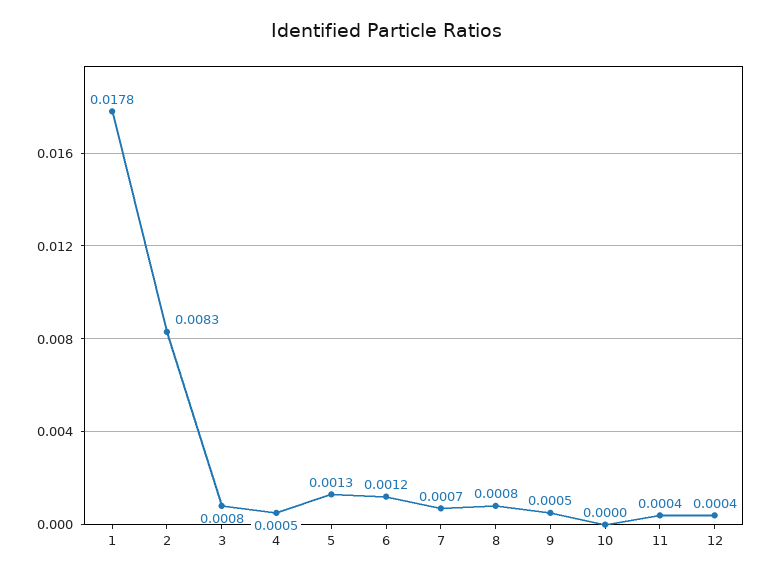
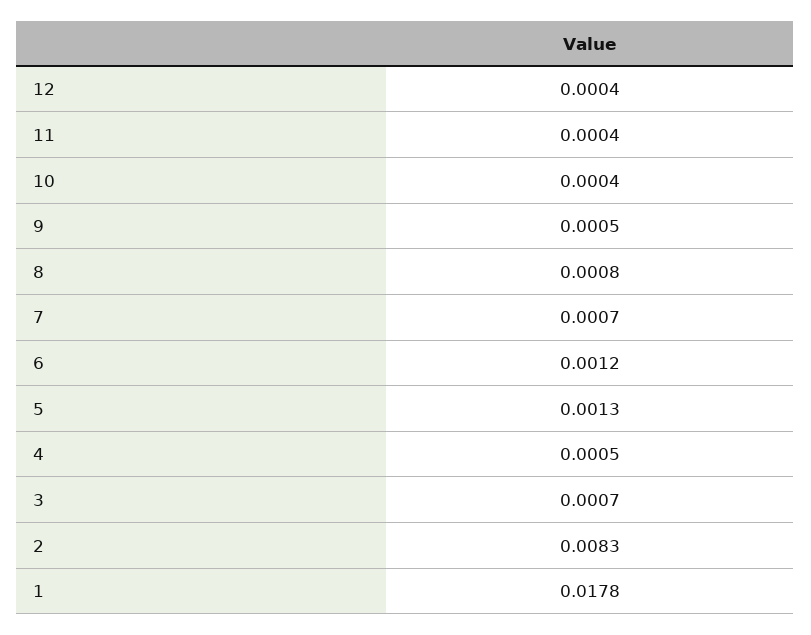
  {
    "1": 0.0178,
    "2": 0.0083,
-   "3": 0.0008,
+   "3": 0.0007,
    "4": 0.0005,
    "5": 0.0013,
    "6": 0.0012,
    "7": 0.0007,
    "8": 0.0008,
    "9": 0.0005,
-   "10": 0,
+   "10": 0.0004,
    "11": 0.0004,
    "12": 0.0004
  }

